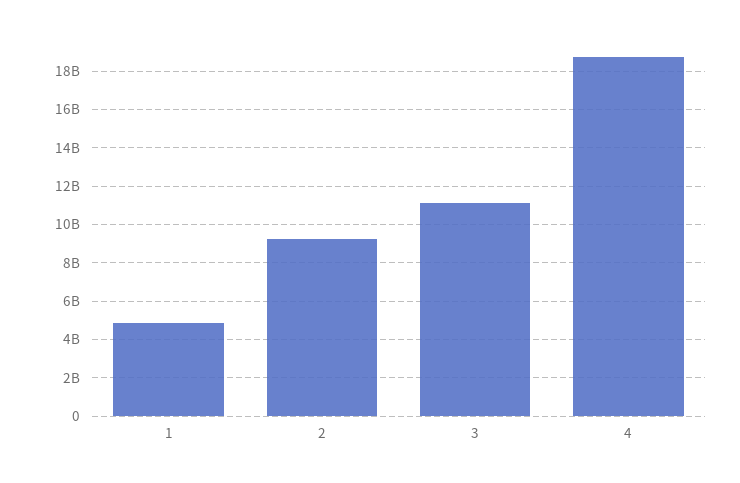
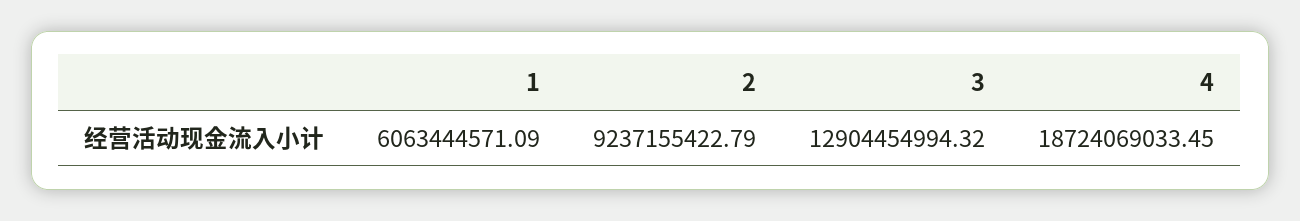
  {
-   "1": 5000000000,
+   "1": 6063444571.09,
    "2": 9237155422.79,
-   "3": 11000000000,
+   "3": 12904454994.32,
    "4": 18724069033.45
  }

